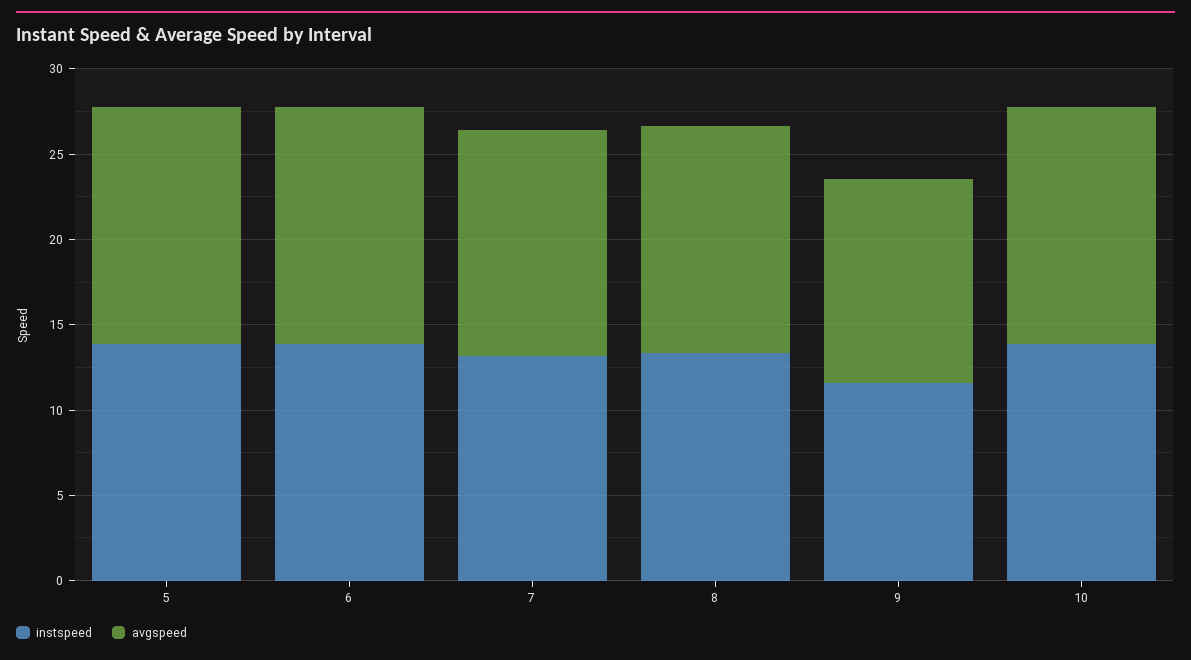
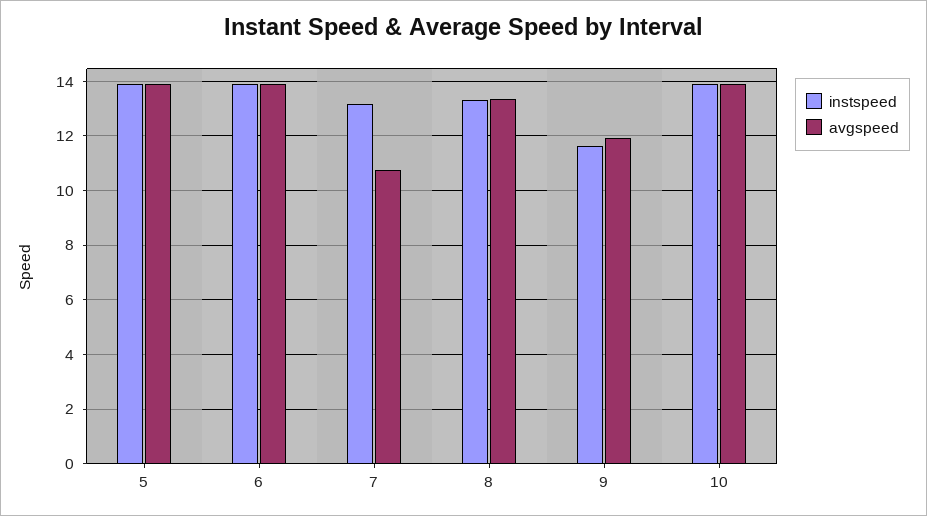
  {
    "instspeed": {
      "5": 14,
      "6": 14,
      "7": 13.25,
      "8": 13.25,
      "9": 11.5,
      "10": 14
    },
    "avgspeed": {
      "5": 14,
      "6": 14,
-     "7": 13,
+     "7": 10.75,
      "8": 13.25,
      "9": 12,
      "10": 14
    }
  }

